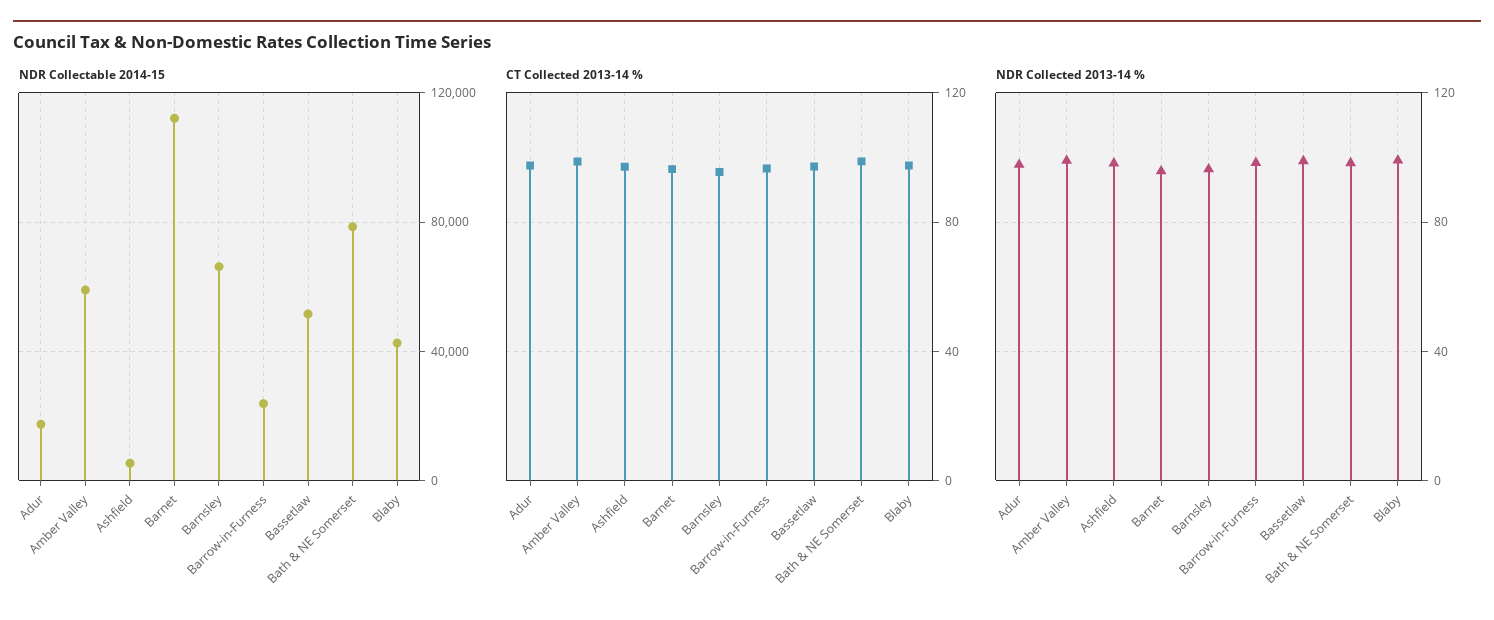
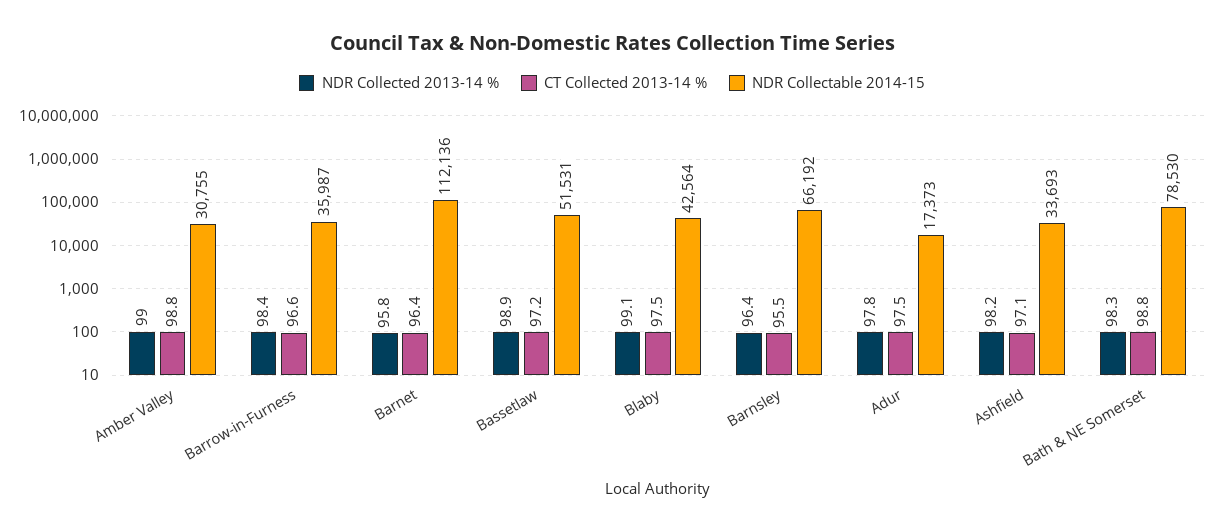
  {
    "NDR Collectable 2014-15": {
      "Adur": 17373,
-     "Amber Valley": 60000,
+     "Amber Valley": 30755,
-     "Ashfield": 5000,
+     "Ashfield": 33693,
      "Barnet": 112136,
      "Barnsley": 66192,
-     "Barrow-in-Furness": 25000,
+     "Barrow-in-Furness": 35987,
      "Bassetlaw": 51531,
      "Bath & NE Somerset": 78530,
      "Blaby": 42564
    },
    "CT Collected 2013-14 %": {
      "Adur": 97.5,
      "Amber Valley": 98.8,
      "Ashfield": 97.1,
      "Barnet": 96.4,
      "Barnsley": 95.5,
      "Barrow-in-Furness": 96.6,
      "Bassetlaw": 97.2,
      "Bath & NE Somerset": 98.8,
      "Blaby": 97.5
    },
    "NDR Collected 2013-14 %": {
      "Adur": 97.8,
      "Amber Valley": 99,
      "Ashfield": 98.2,
      "Barnet": 95.8,
      "Barnsley": 96.4,
      "Barrow-in-Furness": 98.4,
      "Bassetlaw": 98.9,
      "Bath & NE Somerset": 98.3,
      "Blaby": 99.1
    }
  }

